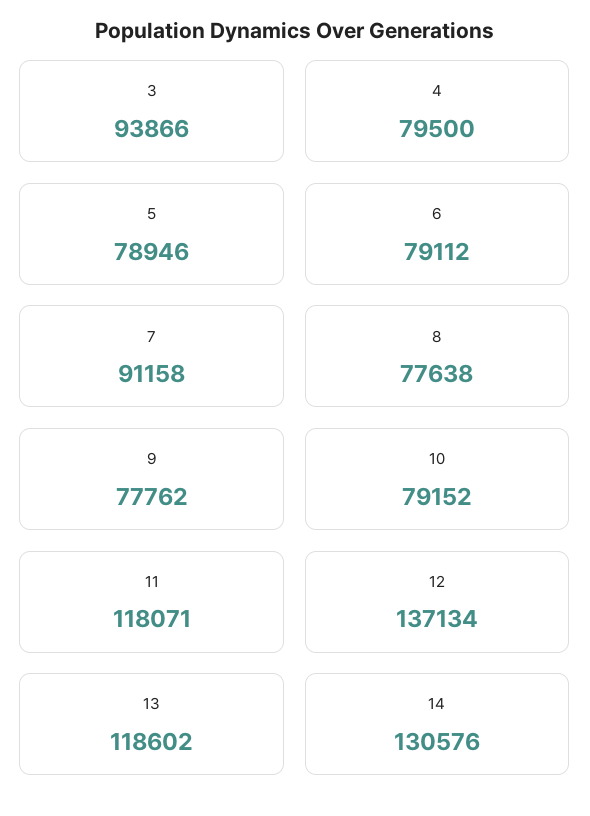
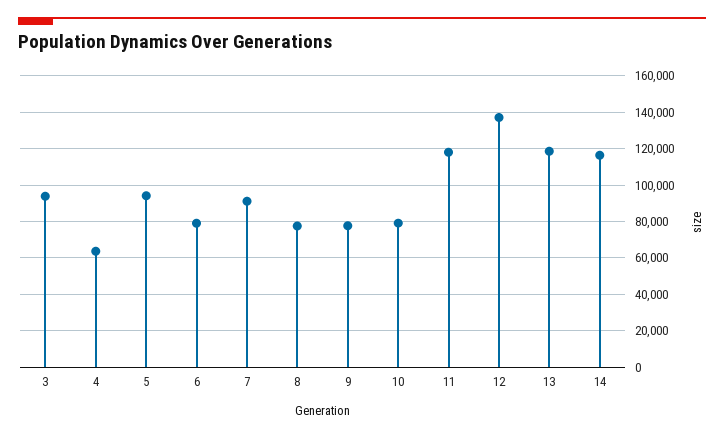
  {
    "3": 93866,
-   "4": 79500,
+   "4": 65000,
-   "5": 78946,
+   "5": 95000,
    "6": 79112,
    "7": 91158,
    "8": 77638,
    "9": 77762,
    "10": 79152,
    "11": 118071,
    "12": 137134,
    "13": 118602,
-   "14": 130576
+   "14": 115000
  }

